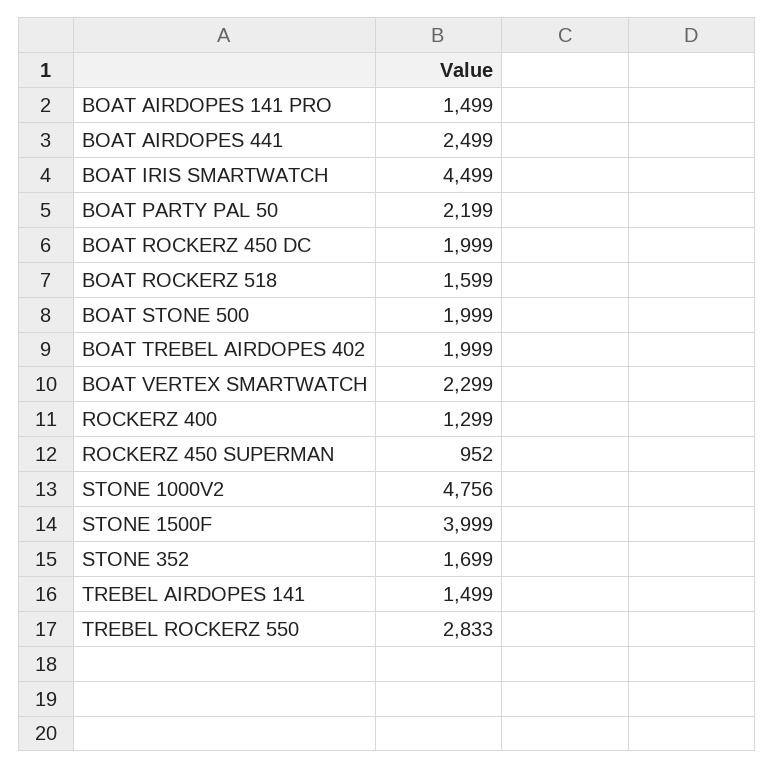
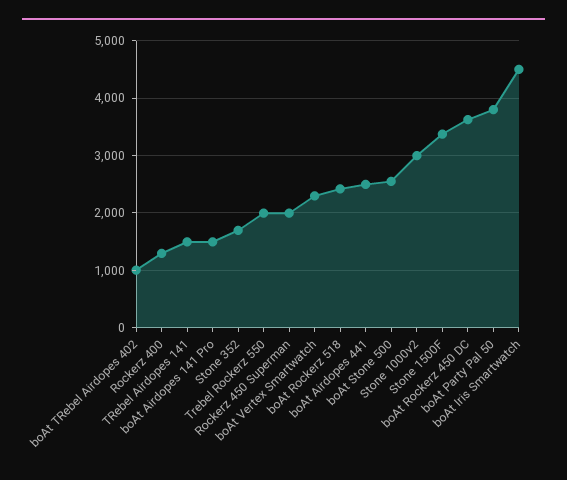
  {
    "BOAT AIRDOPES 141 PRO": 1499,
    "BOAT AIRDOPES 441": 2499,
    "BOAT IRIS SMARTWATCH": 4499,
-   "BOAT PARTY PAL 50": 2199,
+   "BOAT PARTY PAL 50": 3800,
-   "BOAT ROCKERZ 450 DC": 1999,
+   "BOAT ROCKERZ 450 DC": 3600,
-   "BOAT ROCKERZ 518": 1599,
+   "BOAT ROCKERZ 518": 2400,
-   "BOAT STONE 500": 1999,
+   "BOAT STONE 500": 2600,
-   "BOAT TREBEL AIRDOPES 402": 1999,
+   "BOAT TREBEL AIRDOPES 402": 1000,
    "BOAT VERTEX SMARTWATCH": 2299,
    "ROCKERZ 400": 1299,
-   "ROCKERZ 450 SUPERMAN": 952,
+   "ROCKERZ 450 SUPERMAN": 2000,
-   "STONE 1000V2": 4756,
+   "STONE 1000V2": 3000,
-   "STONE 1500F": 3999,
+   "STONE 1500F": 3400,
    "STONE 352": 1699,
    "TREBEL AIRDOPES 141": 1499,
-   "TREBEL ROCKERZ 550": 2833
+   "TREBEL ROCKERZ 550": 2000
  }

